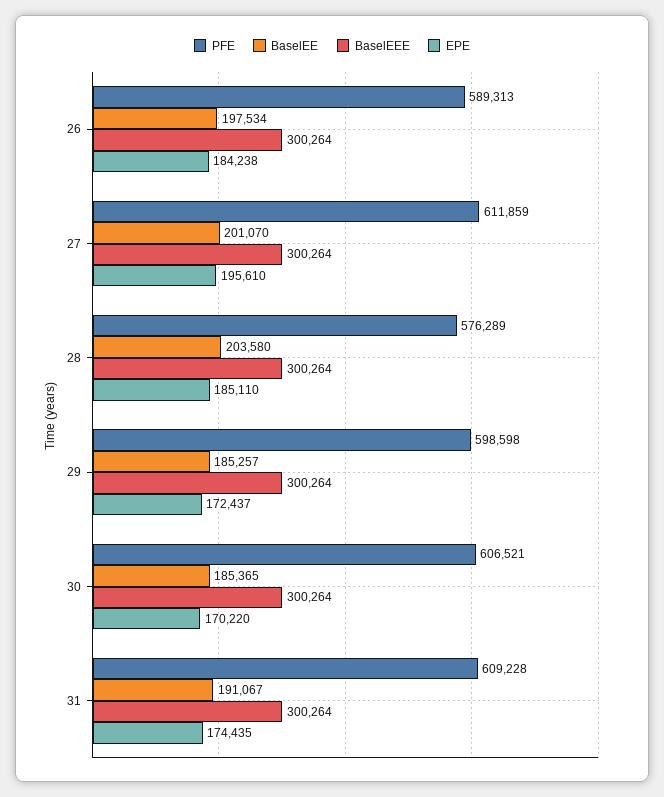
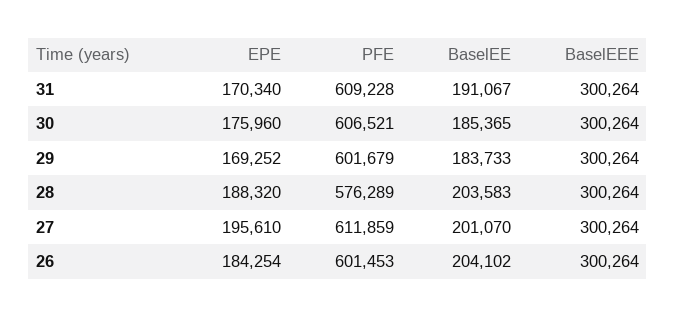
  {
    "PFE": {
-     "26": 589313,
+     "26": 601453,
      "27": 611859,
      "28": 576289,
-     "29": 598598,
+     "29": 601679,
      "30": 606521,
      "31": 609228
    },
    "BaselEE": {
-     "26": 197534,
+     "26": 204102,
      "27": 201070,
-     "28": 203580,
+     "28": 203583,
-     "29": 185257,
+     "29": 183733,
      "30": 185365,
      "31": 191067
    },
    "BaselEEE": {
      "26": 300264,
      "27": 300264,
      "28": 300264,
      "29": 300264,
      "30": 300264,
      "31": 300264
    },
    "EPE": {
-     "26": 184238,
+     "26": 184254,
      "27": 195610,
-     "28": 185110,
+     "28": 188320,
-     "29": 172437,
+     "29": 169252,
-     "30": 170220,
+     "30": 175960,
-     "31": 174435
+     "31": 170340
    }
  }

